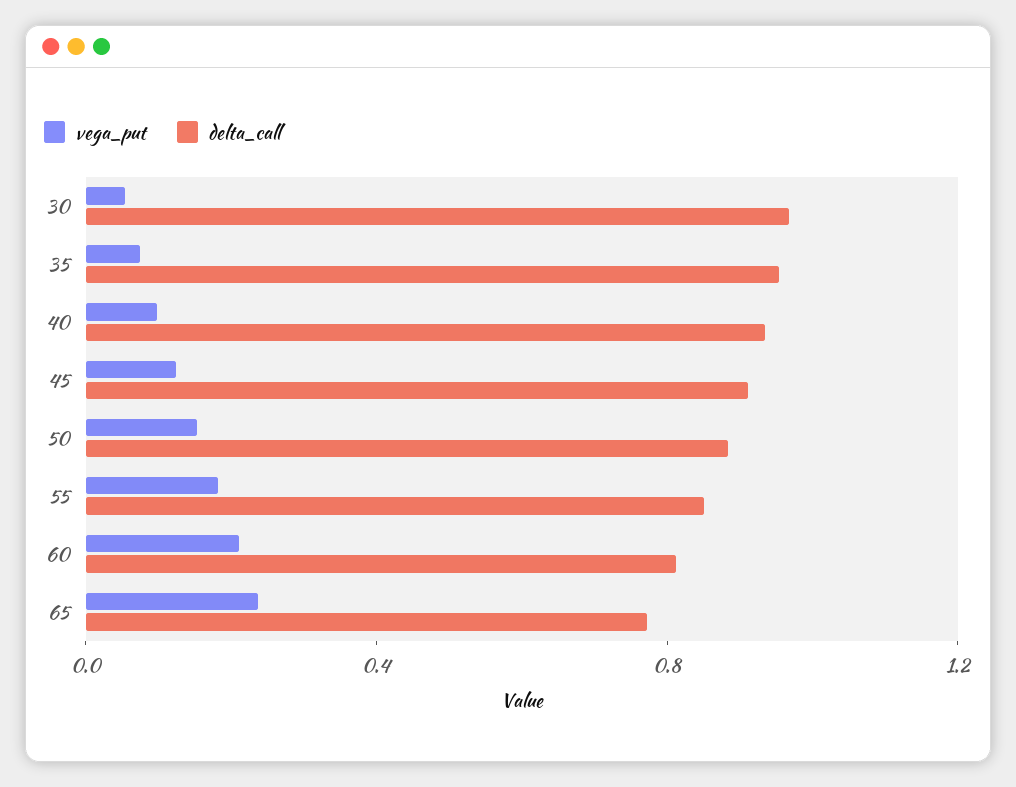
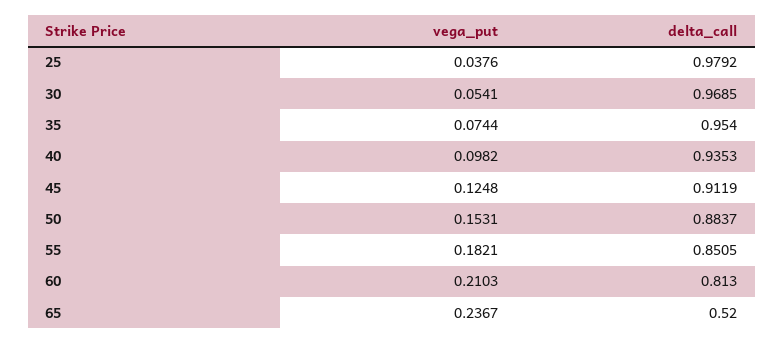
  {
    "vega_put": {
      "30": 0.0541,
      "35": 0.0744,
      "40": 0.0982,
      "45": 0.1248,
      "50": 0.1531,
      "55": 0.1821,
      "60": 0.2103,
-     "65": 0.2367
+     "65": 0.2367,
+     "25": 0.0376
    },
    "delta_call": {
      "30": 0.9685,
      "35": 0.954,
      "40": 0.9353,
      "45": 0.9119,
      "50": 0.8837,
      "55": 0.8505,
      "60": 0.813,
-     "65": 0.8
+     "65": 0.52,
+     "25": 0.9792
    }
  }

